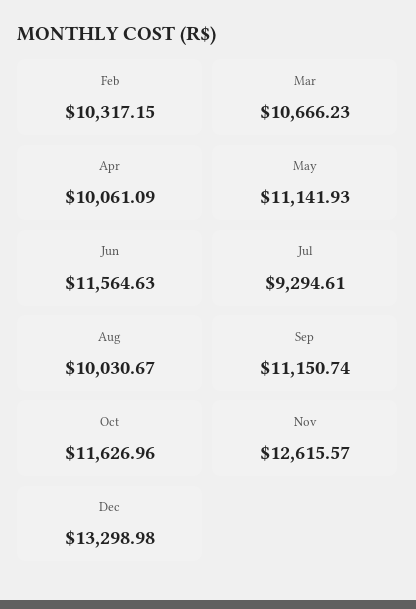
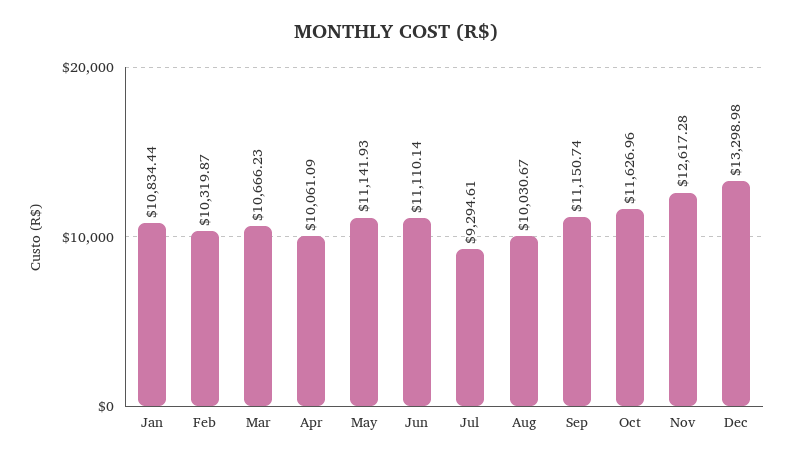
  {
-   "Feb": 10317.15,
+   "Feb": 10319.87,
    "Mar": 10666.23,
    "Apr": 10061.09,
    "May": 11141.93,
-   "Jun": 11564.63,
+   "Jun": 11110.14,
    "Jul": 9294.61,
    "Aug": 10030.67,
    "Sep": 11150.74,
    "Oct": 11626.96,
-   "Nov": 12615.57,
+   "Nov": 12617.28,
-   "Dec": 13298.98
+   "Dec": 13298.98,
+   "Jan": 10834.44
  }

